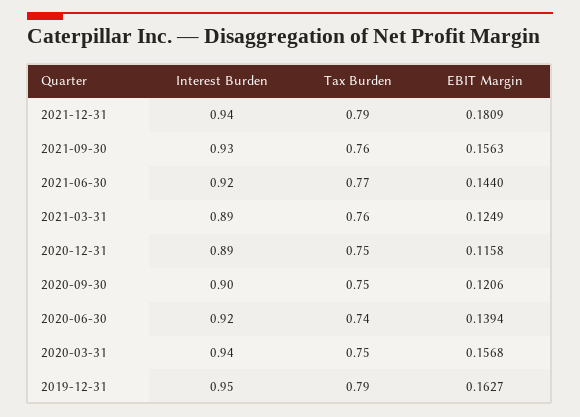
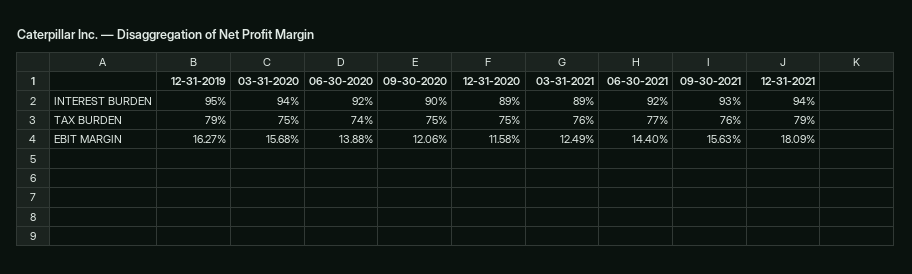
  {
    "Interest Burden": {
      "2021-12-31": 0.94,
      "2021-09-30": 0.93,
      "2021-06-30": 0.92,
      "2021-03-31": 0.89,
      "2020-12-31": 0.89,
      "2020-09-30": 0.9,
      "2020-06-30": 0.92,
      "2020-03-31": 0.94,
      "2019-12-31": 0.95
    },
    "Tax Burden": {
      "2021-12-31": 0.79,
      "2021-09-30": 0.76,
      "2021-06-30": 0.77,
      "2021-03-31": 0.76,
      "2020-12-31": 0.75,
      "2020-09-30": 0.75,
      "2020-06-30": 0.74,
      "2020-03-31": 0.75,
      "2019-12-31": 0.79
    },
    "EBIT Margin": {
      "2021-12-31": 0.1809,
      "2021-09-30": 0.1563,
      "2021-06-30": 0.144,
      "2021-03-31": 0.1249,
      "2020-12-31": 0.1158,
      "2020-09-30": 0.1206,
-     "2020-06-30": 0.1394,
+     "2020-06-30": 0.1388,
      "2020-03-31": 0.1568,
      "2019-12-31": 0.1627
    }
  }

